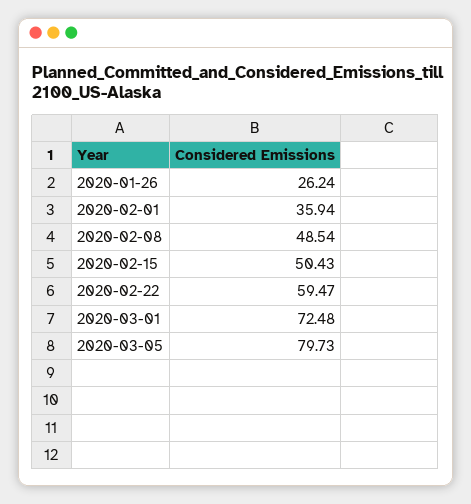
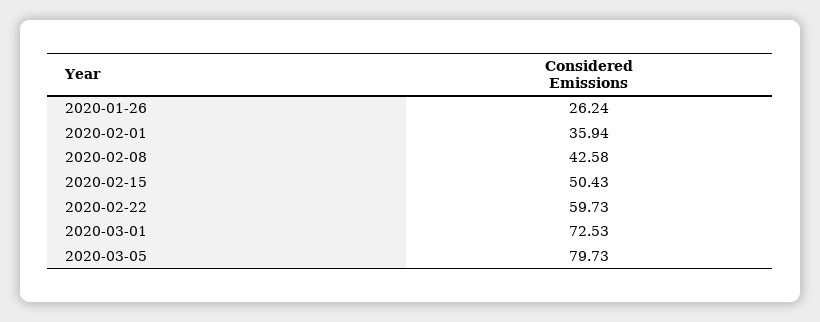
  {
    "2020-01-26": 26.24,
    "2020-02-01": 35.94,
-   "2020-02-08": 48.54,
+   "2020-02-08": 42.58,
    "2020-02-15": 50.43,
-   "2020-02-22": 59.47,
+   "2020-02-22": 59.73,
-   "2020-03-01": 72.48,
+   "2020-03-01": 72.53,
    "2020-03-05": 79.73
  }

